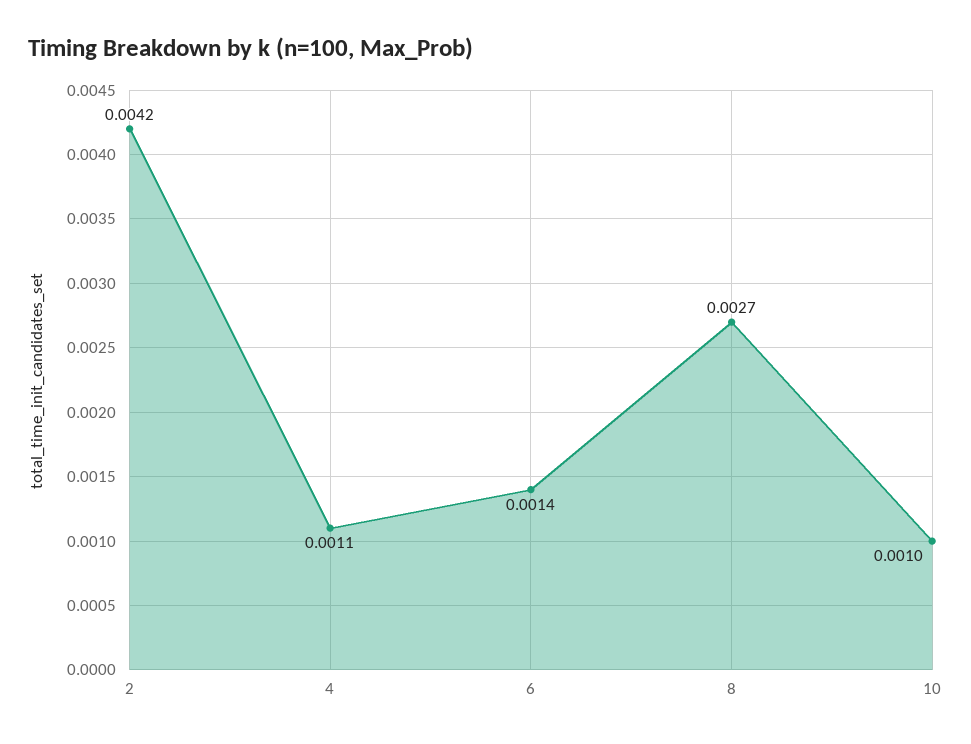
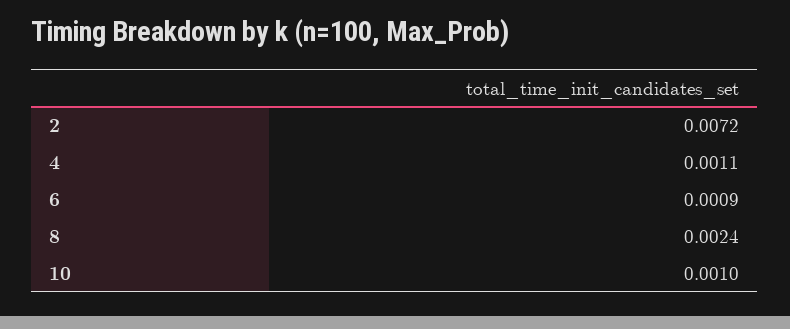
  {
-   "2": 0.0042,
+   "2": 0.0072,
    "4": 0.0011,
-   "6": 0.0014,
+   "6": 0.0009,
-   "8": 0.0027,
+   "8": 0.0024,
    "10": 0.001
  }

